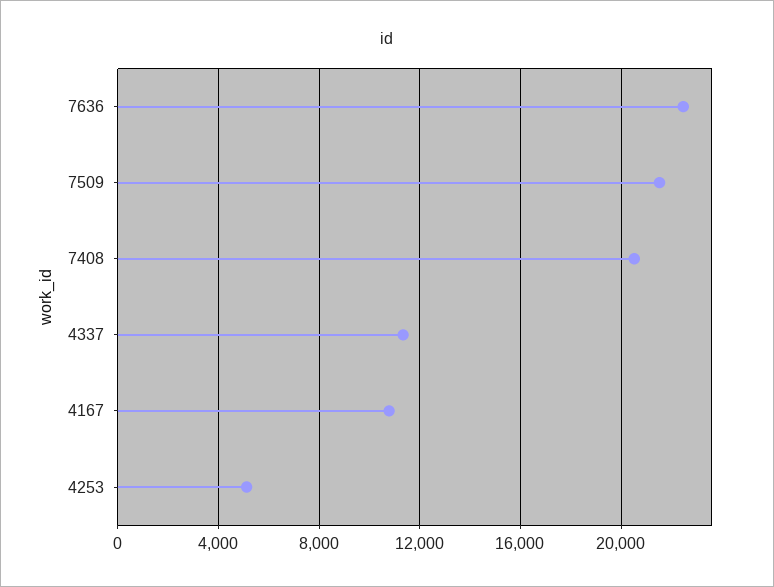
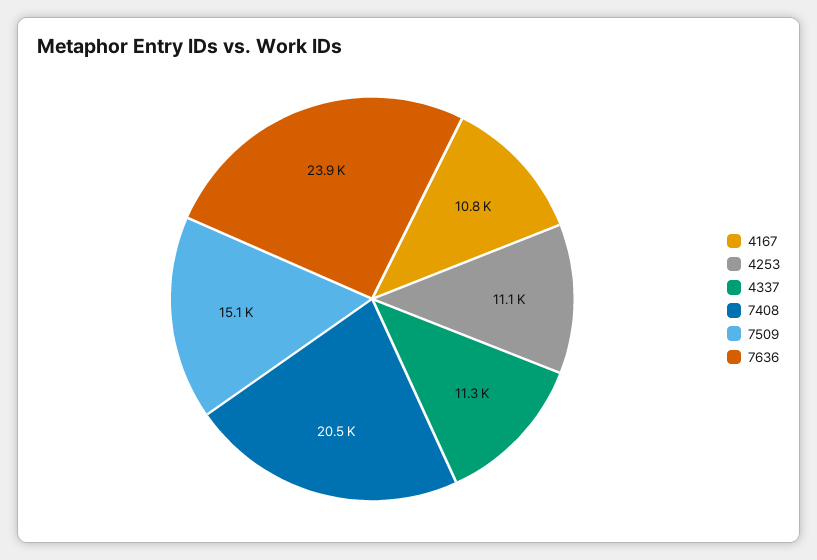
  {
-   "7636": 22500,
+   "7636": 23900,
-   "7509": 21500,
+   "7509": 15100,
    "7408": 20500,
    "4337": 11300,
    "4167": 10800,
-   "4253": 5000
+   "4253": 11100
  }

